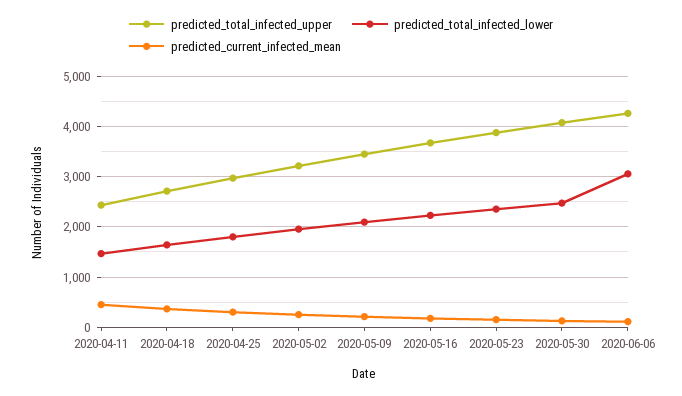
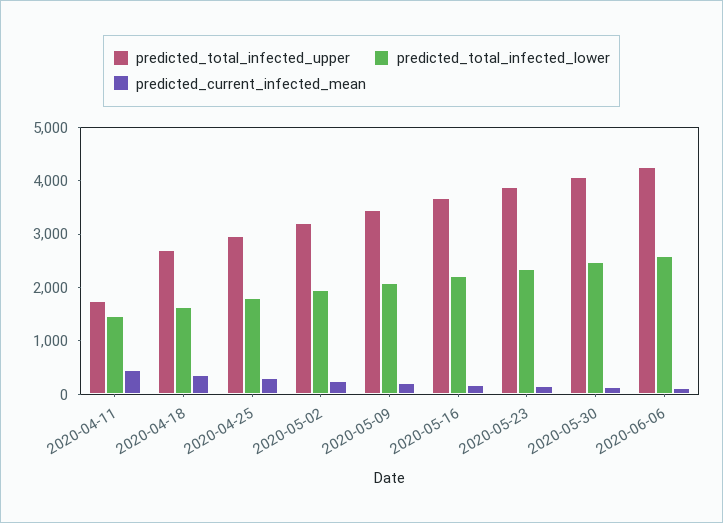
  {
    "predicted_total_infected_upper": {
-     "2020-04-11": 2400,
+     "2020-04-11": 1800,
      "2020-04-18": 2800,
      "2020-04-25": 3000,
      "2020-05-02": 3200,
      "2020-05-09": 3400,
      "2020-05-16": 3600,
      "2020-05-23": 3800,
      "2020-05-30": 4000,
      "2020-06-06": 4200
    },
    "predicted_total_infected_lower": {
      "2020-04-11": 1400,
      "2020-04-18": 1600,
      "2020-04-25": 1800,
      "2020-05-02": 2000,
      "2020-05-09": 2000,
      "2020-05-16": 2200,
      "2020-05-23": 2400,
      "2020-05-30": 2400,
-     "2020-06-06": 3000
+     "2020-06-06": 2600
    },
    "predicted_current_infected_mean": {
      "2020-04-11": 400,
      "2020-04-18": 400,
      "2020-04-25": 400,
      "2020-05-02": 200,
      "2020-05-09": 200,
      "2020-05-16": 200,
      "2020-05-23": 200,
      "2020-05-30": 200,
      "2020-06-06": 200
    }
  }

